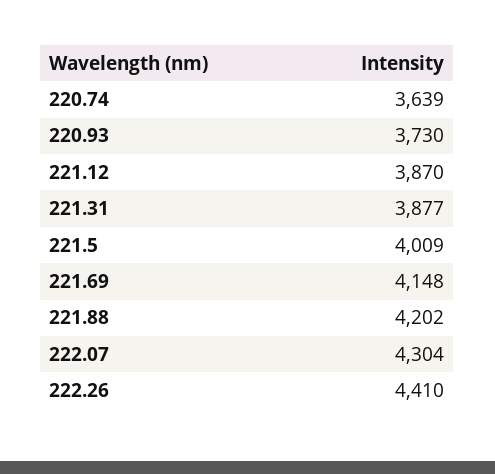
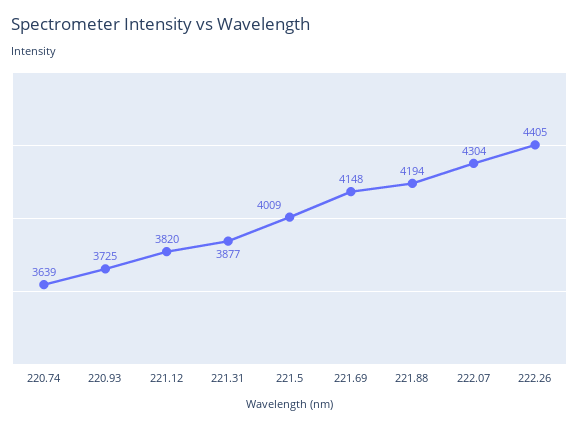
  {
    "220.74": 3639,
-   "220.93": 3730,
+   "220.93": 3725,
-   "221.12": 3870,
+   "221.12": 3820,
    "221.31": 3877,
    "221.5": 4009,
    "221.69": 4148,
-   "221.88": 4202,
+   "221.88": 4194,
    "222.07": 4304,
-   "222.26": 4410
+   "222.26": 4405
  }

